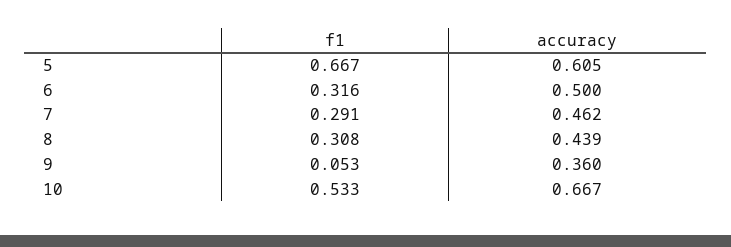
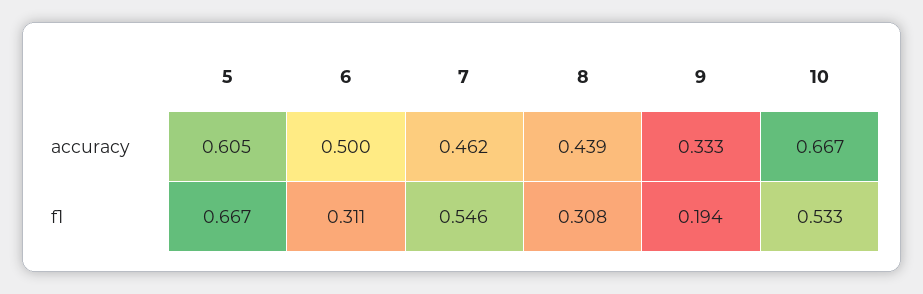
  {
    "f1": {
      "5": 0.667,
-     "6": 0.316,
+     "6": 0.311,
-     "7": 0.291,
+     "7": 0.546,
      "8": 0.308,
-     "9": 0.053,
+     "9": 0.194,
      "10": 0.533
    },
    "accuracy": {
      "5": 0.605,
      "6": 0.5,
      "7": 0.462,
      "8": 0.439,
-     "9": 0.36,
+     "9": 0.333,
      "10": 0.667
    }
  }

